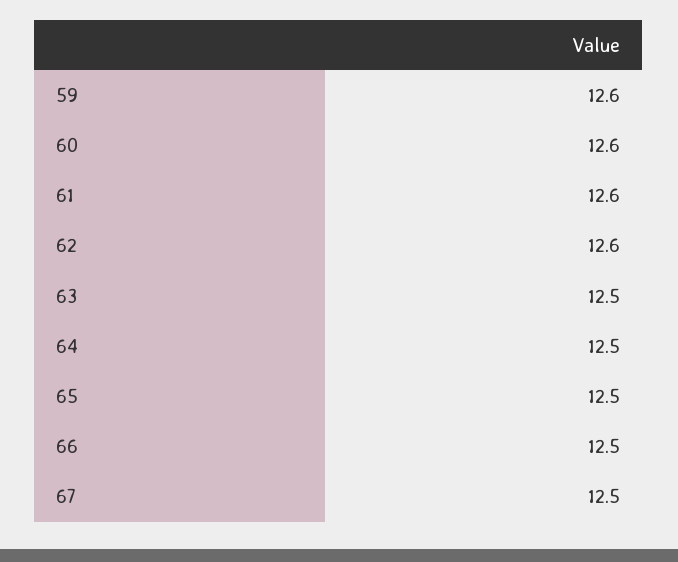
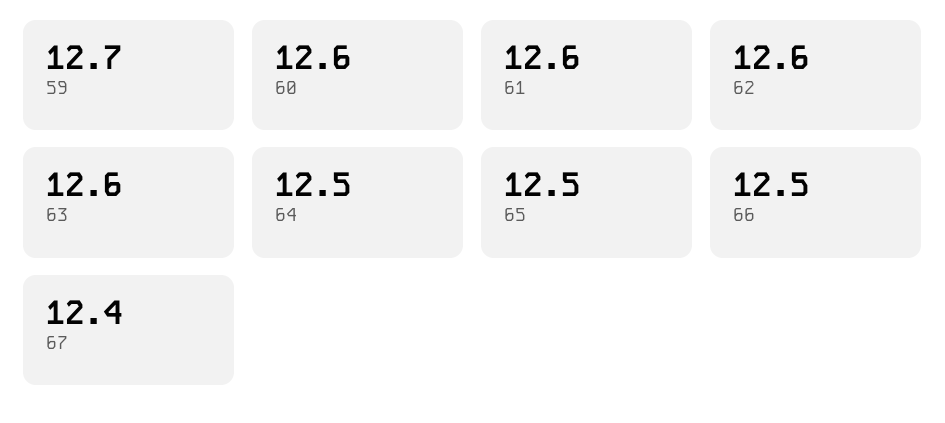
  {
-   "59": 12.6,
+   "59": 12.7,
    "60": 12.6,
    "61": 12.6,
    "62": 12.6,
-   "63": 12.5,
+   "63": 12.6,
    "64": 12.5,
    "65": 12.5,
    "66": 12.5,
-   "67": 12.5
+   "67": 12.4
  }

